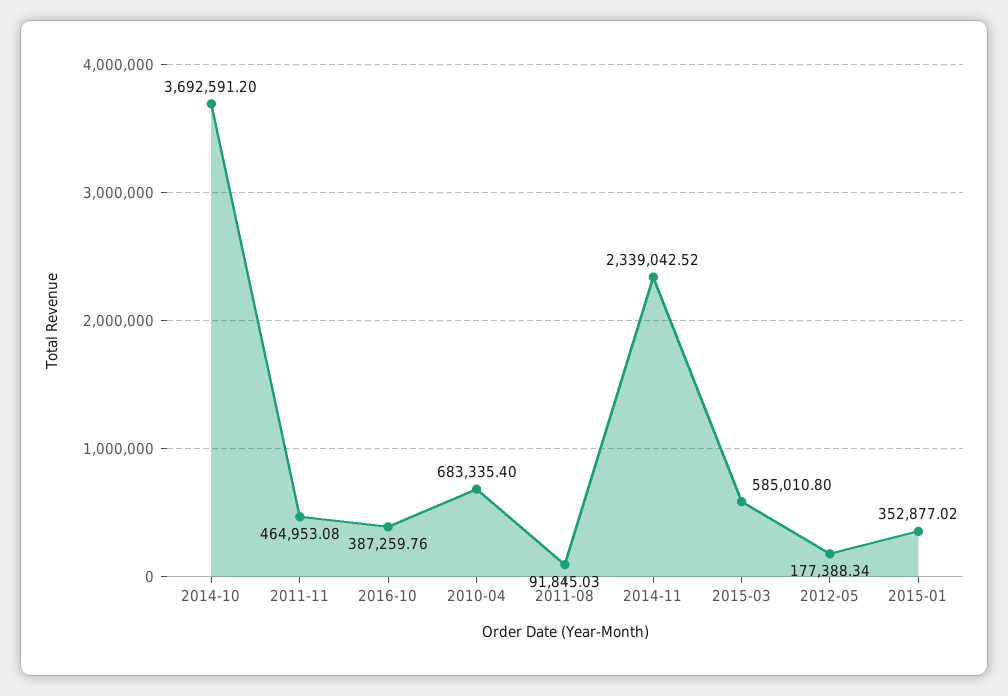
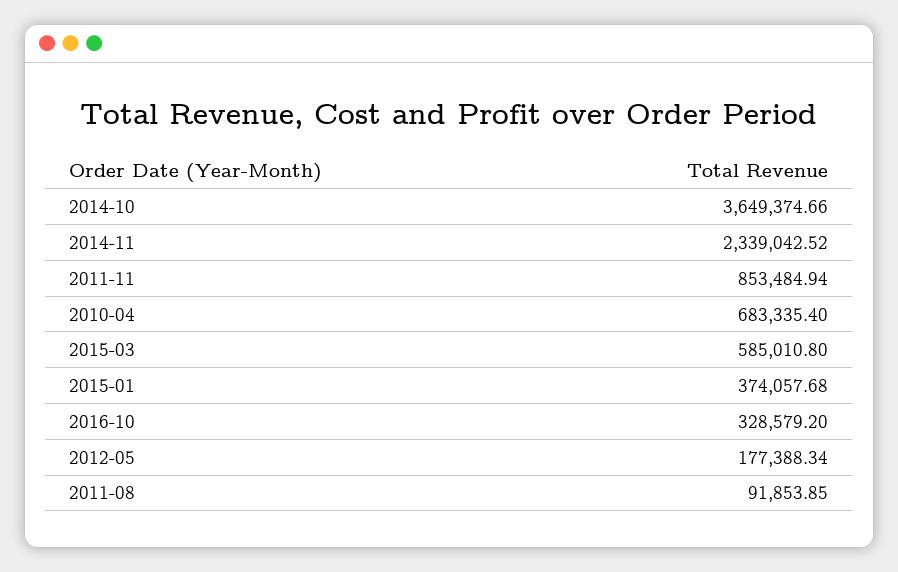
  {
-   "2014-10": 3692591.2,
+   "2014-10": 3649374.66,
-   "2011-11": 464953.08,
+   "2011-11": 853484.94,
-   "2016-10": 387259.76,
+   "2016-10": 328579.2,
    "2010-04": 683335.4,
-   "2011-08": 91845.03,
+   "2011-08": 91853.85,
    "2014-11": 2339042.52,
    "2015-03": 585010.8,
    "2012-05": 177388.34,
-   "2015-01": 352877.02
+   "2015-01": 374057.68
  }

